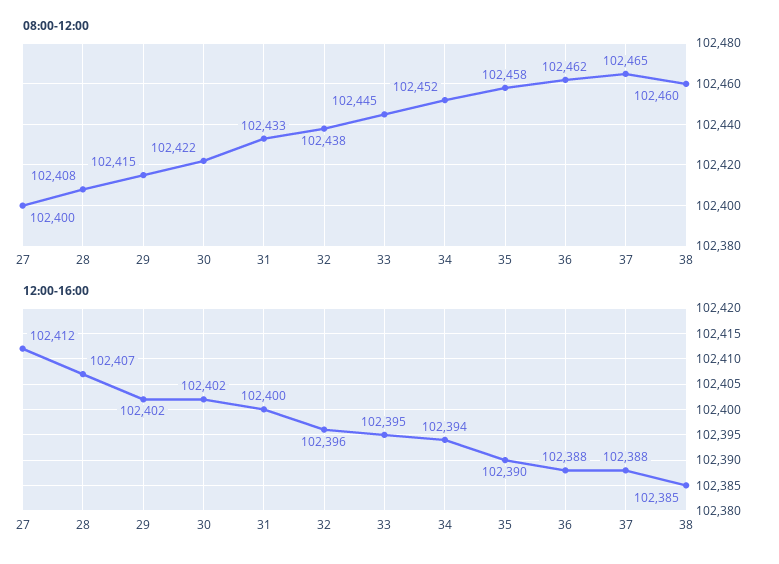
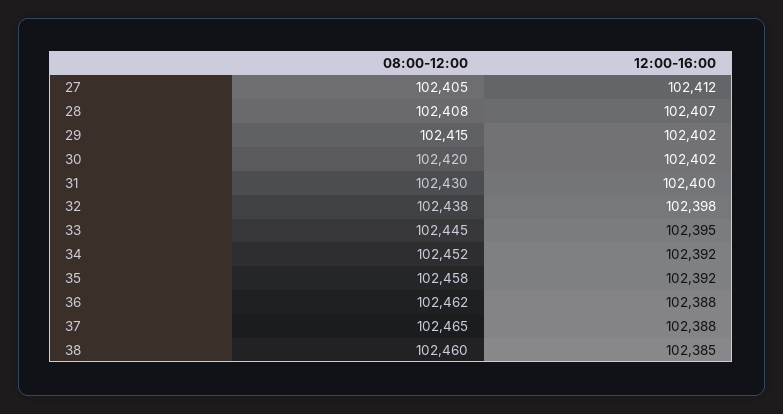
  {
    "08:00-12:00": {
-     "27": 102400,
+     "27": 102405,
      "28": 102408,
      "29": 102415,
-     "30": 102422,
+     "30": 102420,
-     "31": 102433,
+     "31": 102430,
      "32": 102438,
      "33": 102445,
      "34": 102452,
      "35": 102458,
      "36": 102462,
      "37": 102465,
      "38": 102460
    },
    "12:00-16:00": {
      "27": 102412,
      "28": 102407,
      "29": 102402,
      "30": 102402,
      "31": 102400,
-     "32": 102396,
+     "32": 102398,
      "33": 102395,
-     "34": 102394,
+     "34": 102392,
-     "35": 102390,
+     "35": 102392,
      "36": 102388,
      "37": 102388,
      "38": 102385
    }
  }

